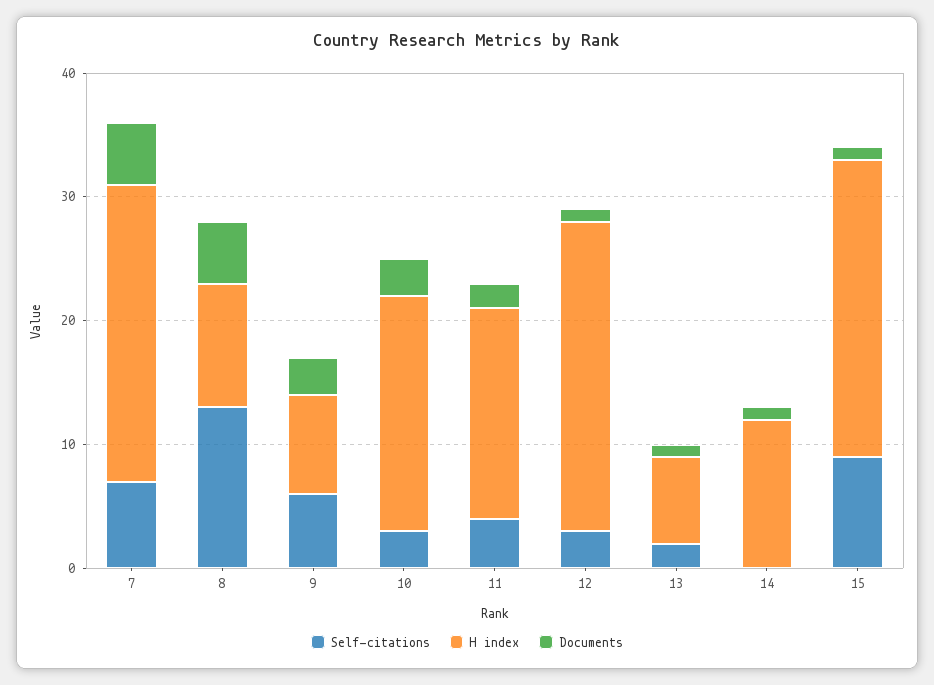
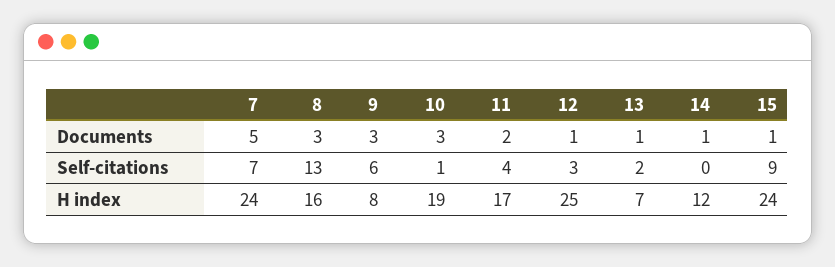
  {
    "Self-citations": {
      "7": 7,
      "8": 13,
      "9": 6,
-     "10": 3,
+     "10": 1,
      "11": 4,
      "12": 3,
      "13": 2,
      "14": 0,
      "15": 9
    },
    "H index": {
      "7": 24,
-     "8": 10,
+     "8": 16,
      "9": 8,
      "10": 19,
      "11": 17,
      "12": 25,
      "13": 7,
      "14": 12,
      "15": 24
    },
    "Documents": {
      "7": 5,
-     "8": 5,
+     "8": 3,
      "9": 3,
      "10": 3,
      "11": 2,
      "12": 1,
      "13": 1,
      "14": 1,
      "15": 1
    }
  }

